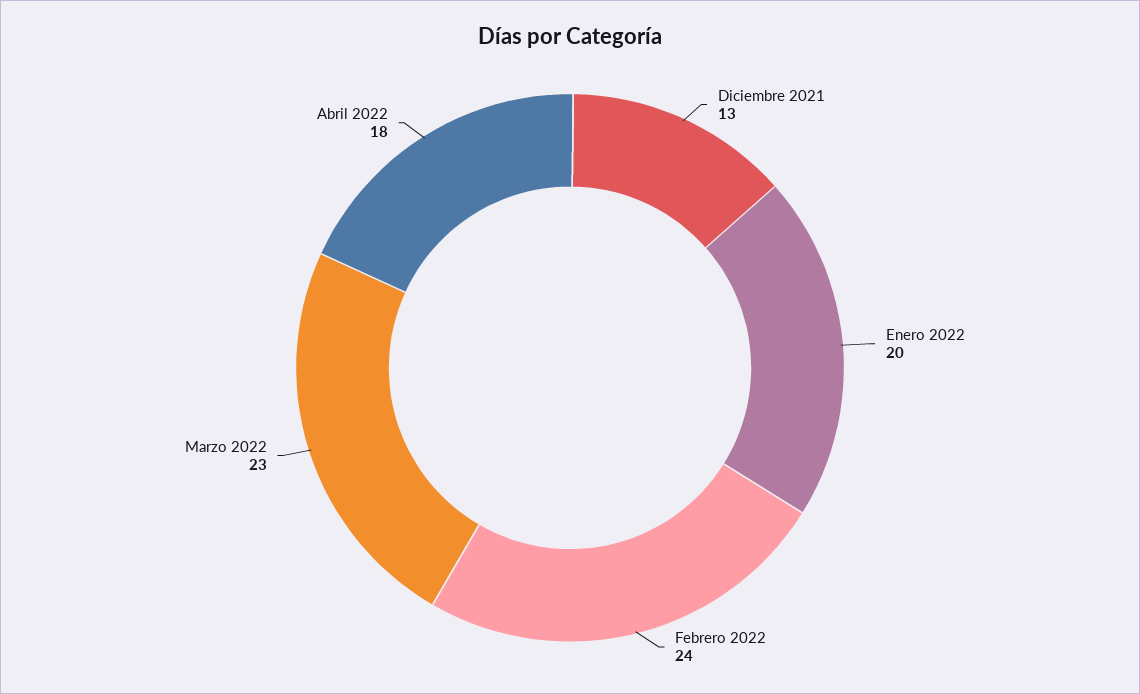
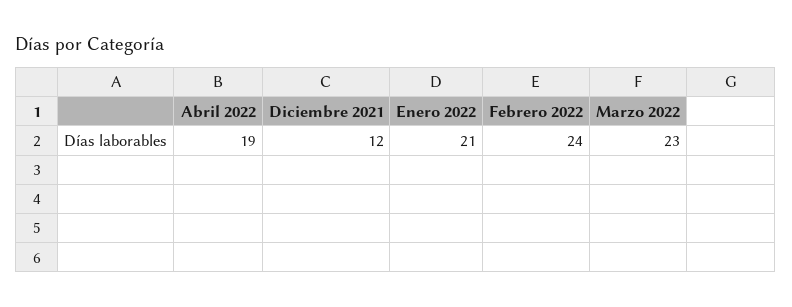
  {
-   "Diciembre 2021": 13,
+   "Diciembre 2021": 12,
-   "Enero 2022": 20,
+   "Enero 2022": 21,
    "Febrero 2022": 24,
    "Marzo 2022": 23,
-   "Abril 2022": 18
+   "Abril 2022": 19
  }

